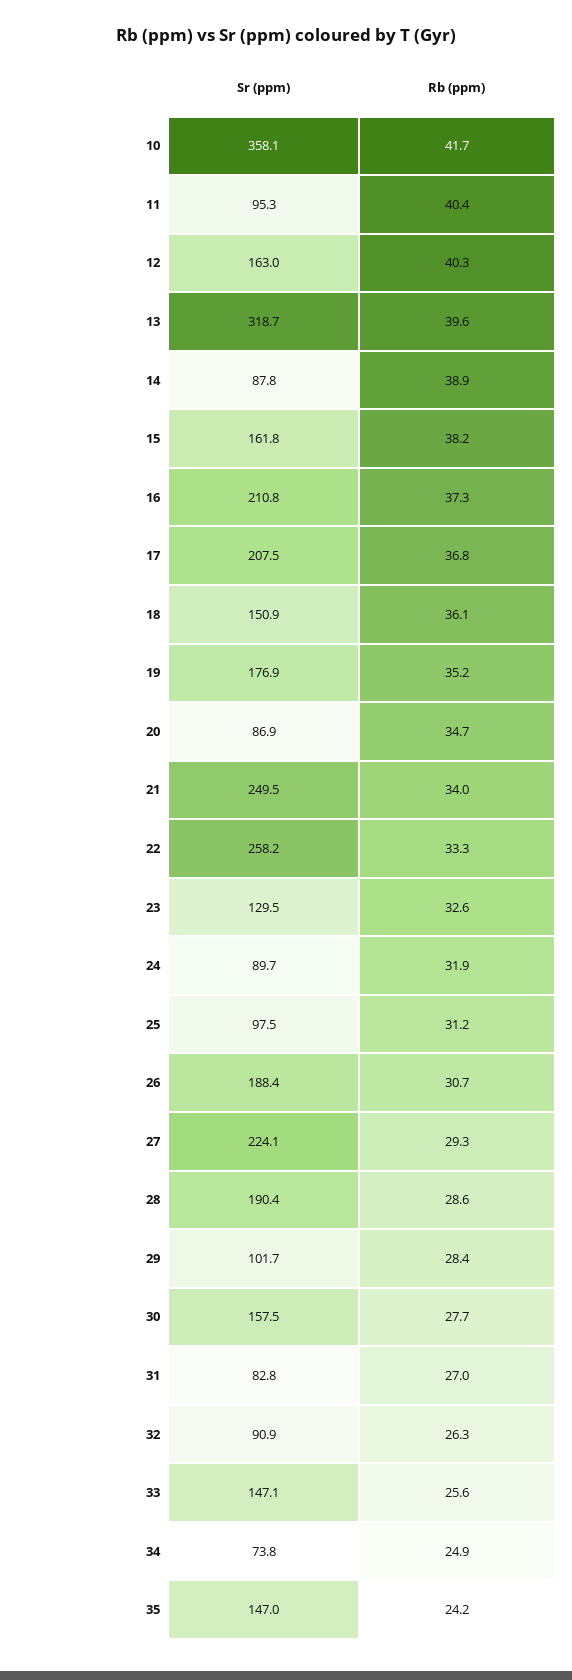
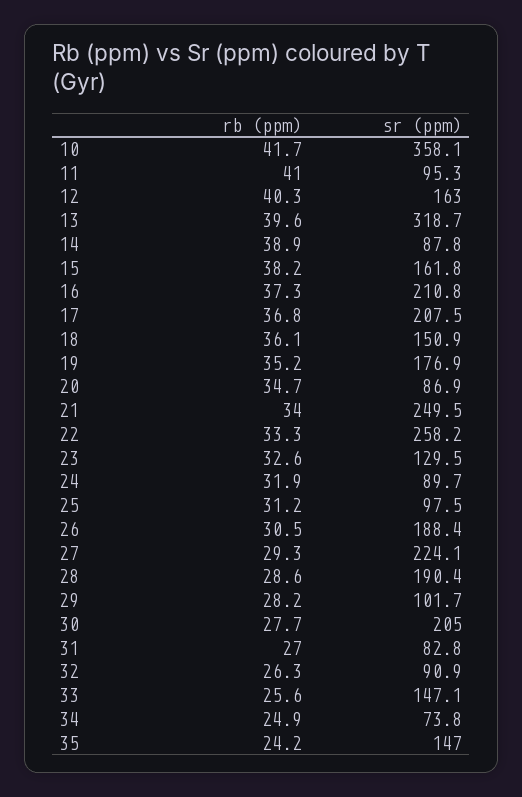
  {
    "Sr (ppm)": {
      "10": 358.1,
      "11": 95.3,
      "12": 163,
      "13": 318.7,
      "14": 87.8,
      "15": 161.8,
      "16": 210.8,
      "17": 207.5,
      "18": 150.9,
      "19": 176.9,
      "20": 86.9,
      "21": 249.5,
      "22": 258.2,
      "23": 129.5,
      "24": 89.7,
      "25": 97.5,
      "26": 188.4,
      "27": 224.1,
      "28": 190.4,
      "29": 101.7,
-     "30": 157.5,
+     "30": 205,
      "31": 82.8,
      "32": 90.9,
      "33": 147.1,
      "34": 73.8,
      "35": 147
    },
    "Rb (ppm)": {
      "10": 41.7,
-     "11": 40.4,
+     "11": 41,
      "12": 40.3,
      "13": 39.6,
      "14": 38.9,
      "15": 38.2,
      "16": 37.3,
      "17": 36.8,
      "18": 36.1,
      "19": 35.2,
      "20": 34.7,
      "21": 34,
      "22": 33.3,
      "23": 32.6,
      "24": 31.9,
      "25": 31.2,
-     "26": 30.7,
+     "26": 30.5,
      "27": 29.3,
      "28": 28.6,
-     "29": 28.4,
+     "29": 28.2,
      "30": 27.7,
      "31": 27,
      "32": 26.3,
      "33": 25.6,
      "34": 24.9,
      "35": 24.2
    }
  }

